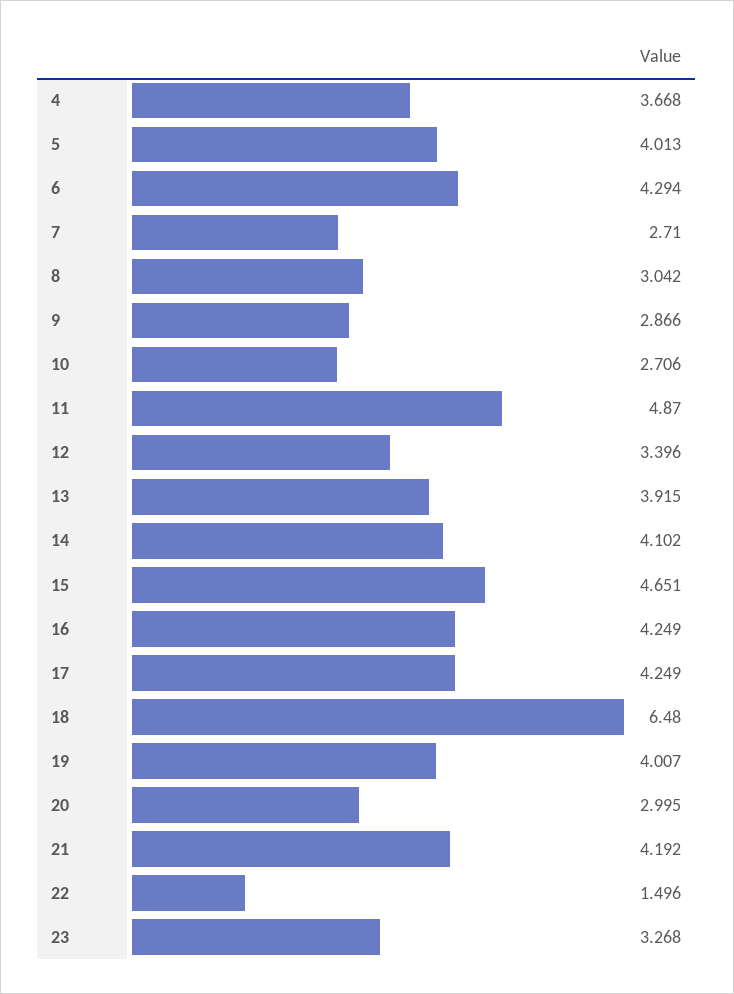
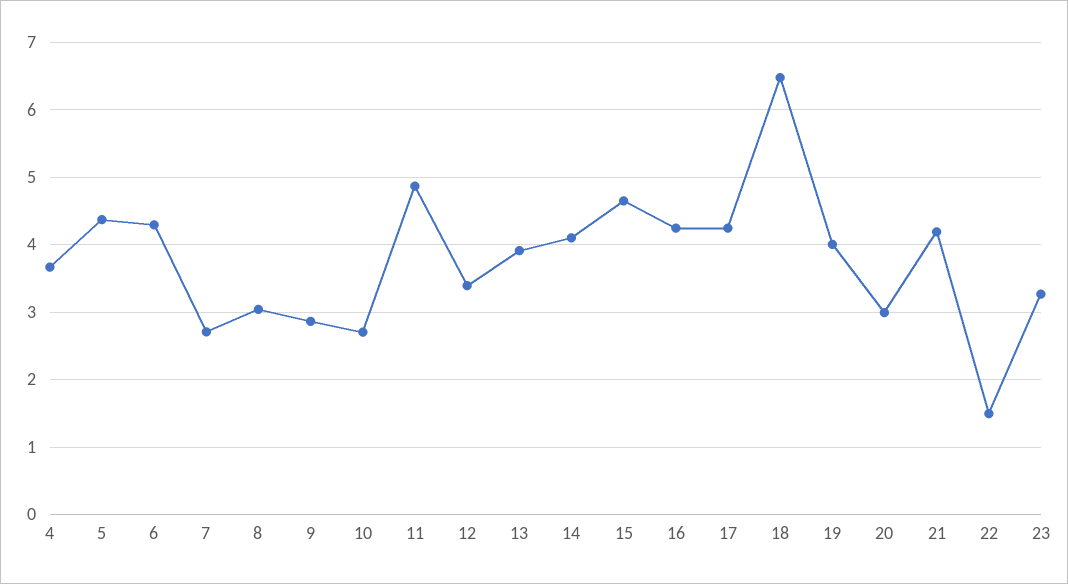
  {
    "4": 3.668,
-   "5": 4.013,
+   "5": 4.4,
    "6": 4.294,
    "7": 2.71,
    "8": 3.042,
    "9": 2.866,
    "10": 2.706,
    "11": 4.87,
    "12": 3.396,
    "13": 3.915,
    "14": 4.102,
    "15": 4.651,
    "16": 4.249,
    "17": 4.249,
    "18": 6.48,
    "19": 4.007,
    "20": 2.995,
    "21": 4.192,
    "22": 1.496,
    "23": 3.268
  }

